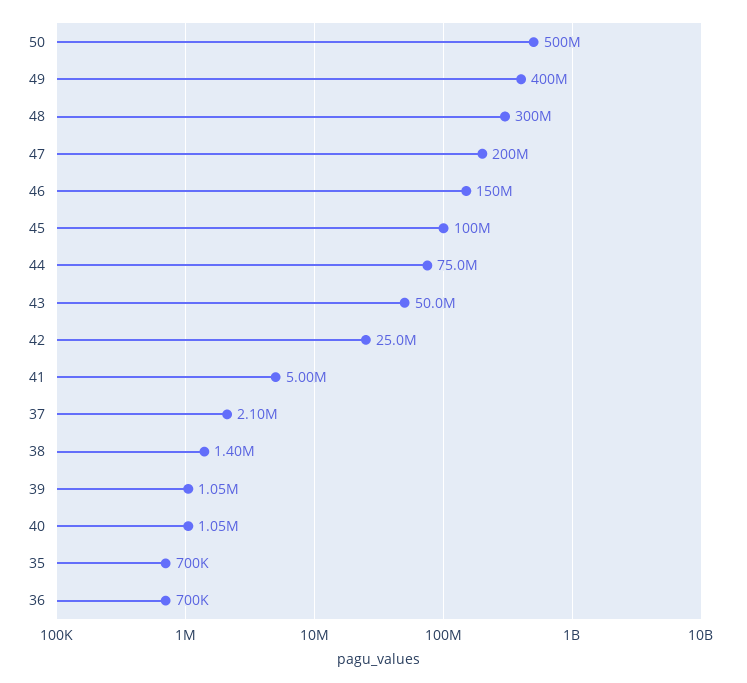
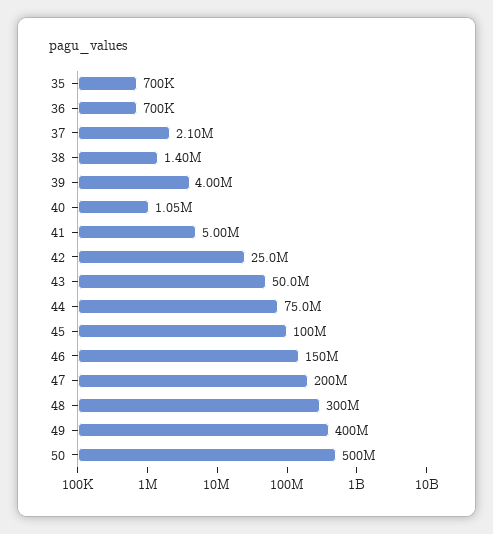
  {
    "50": 500000000,
    "49": 400000000,
    "48": 300000000,
    "47": 200000000,
    "46": 150000000,
    "45": 100000000,
    "44": 75000000,
    "43": 50000000,
    "42": 25000000,
    "41": 5000000,
    "37": 2100000,
    "38": 1400000,
-   "39": 1050000,
+   "39": 4000000,
    "40": 1050000,
    "35": 700000,
    "36": 700000
  }

